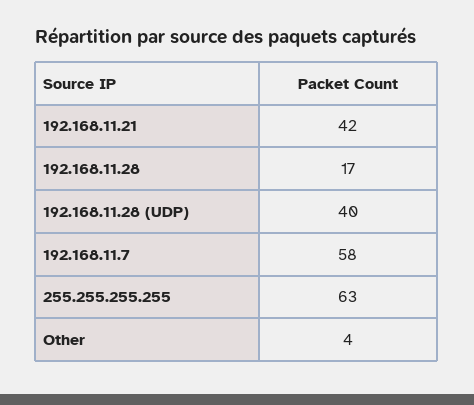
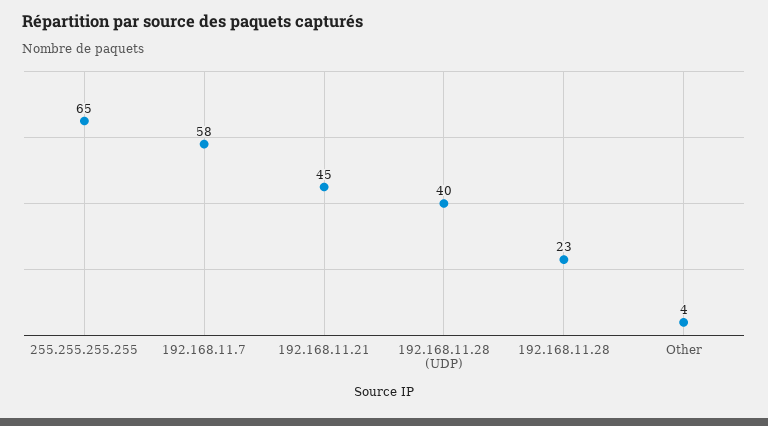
  {
-   "192.168.11.21": 42,
+   "192.168.11.21": 45,
-   "192.168.11.28": 17,
+   "192.168.11.28": 23,
    "192.168.11.28 (UDP)": 40,
    "192.168.11.7": 58,
-   "255.255.255.255": 63,
+   "255.255.255.255": 65,
    "Other": 4
  }

